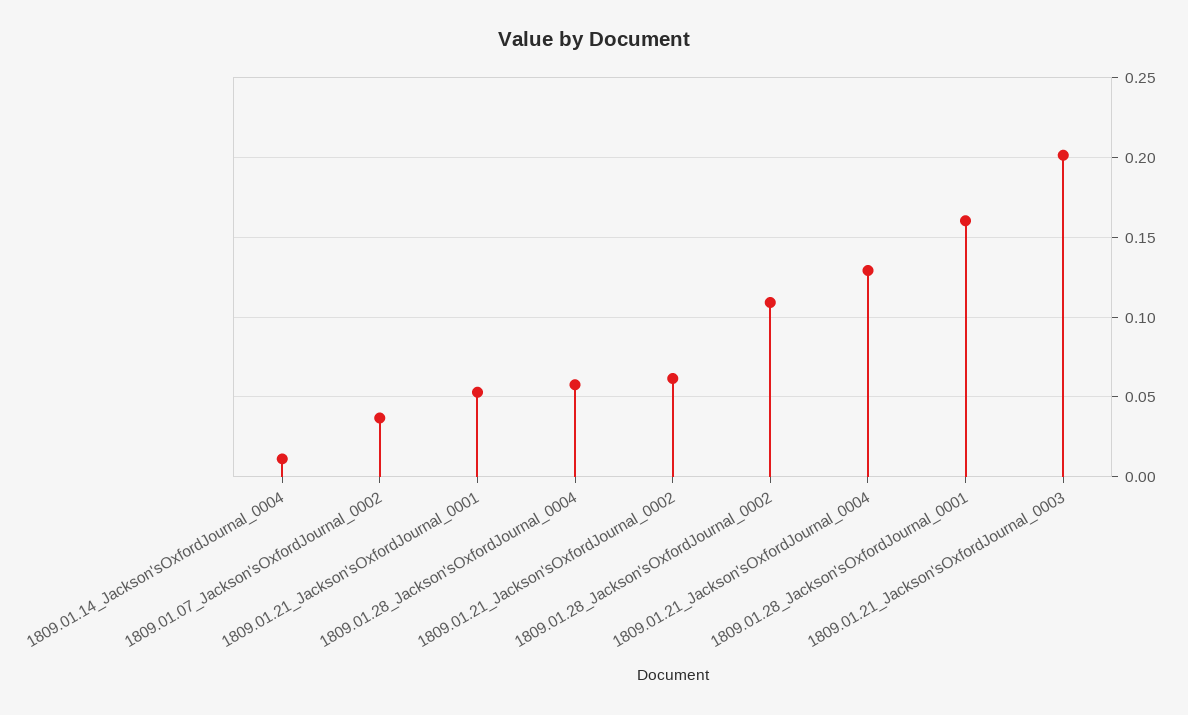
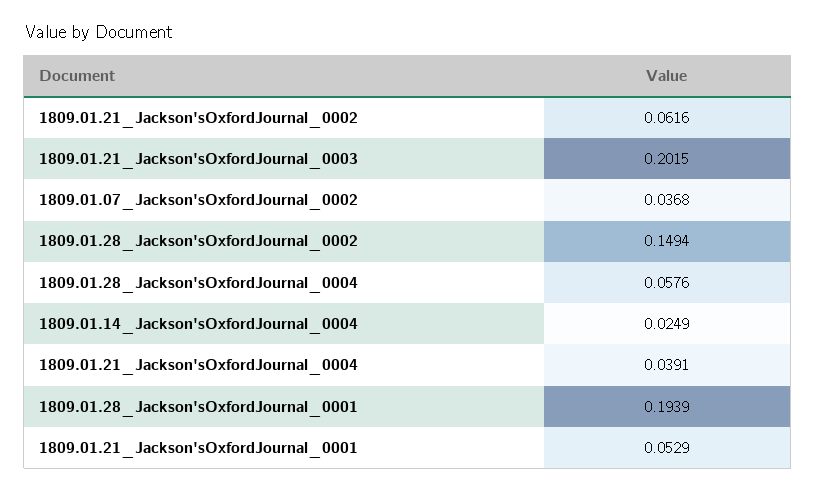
  {
-   "1809.01.14_Jackson'sOxfordJournal_0004": 0.01,
+   "1809.01.14_Jackson'sOxfordJournal_0004": 0.0249,
    "1809.01.07_Jackson'sOxfordJournal_0002": 0.0368,
    "1809.01.21_Jackson'sOxfordJournal_0001": 0.0529,
    "1809.01.28_Jackson'sOxfordJournal_0004": 0.0576,
    "1809.01.21_Jackson'sOxfordJournal_0002": 0.0616,
-   "1809.01.28_Jackson'sOxfordJournal_0002": 0.11,
+   "1809.01.28_Jackson'sOxfordJournal_0002": 0.1494,
-   "1809.01.21_Jackson'sOxfordJournal_0004": 0.13,
+   "1809.01.21_Jackson'sOxfordJournal_0004": 0.0391,
-   "1809.01.28_Jackson'sOxfordJournal_0001": 0.16,
+   "1809.01.28_Jackson'sOxfordJournal_0001": 0.1939,
    "1809.01.21_Jackson'sOxfordJournal_0003": 0.2015
  }

